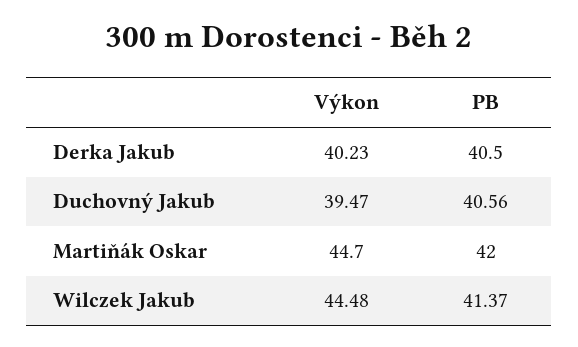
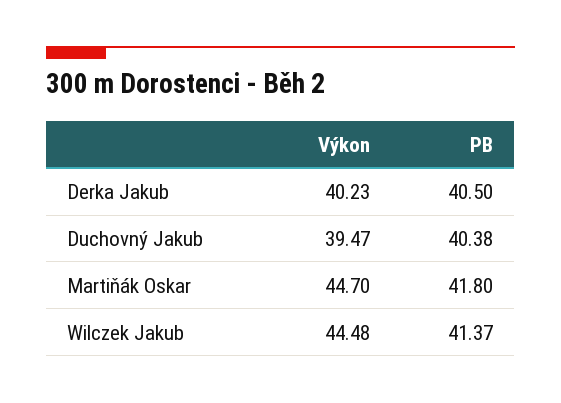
  {
    "Výkon": {
      "Derka Jakub": 40.23,
      "Duchovný Jakub": 39.47,
      "Martiňák Oskar": 44.7,
      "Wilczek Jakub": 44.48
    },
    "PB": {
      "Derka Jakub": 40.5,
-     "Duchovný Jakub": 40.56,
+     "Duchovný Jakub": 40.38,
-     "Martiňák Oskar": 42,
+     "Martiňák Oskar": 41.8,
      "Wilczek Jakub": 41.37
    }
  }

